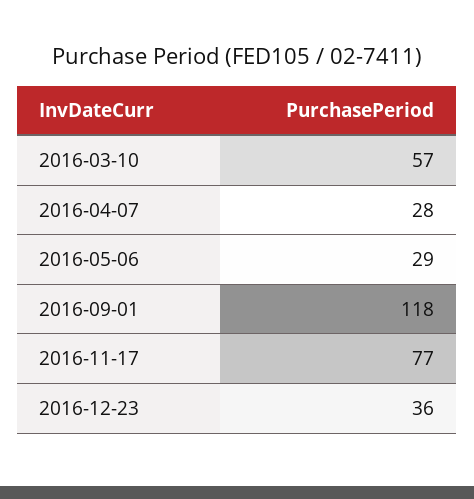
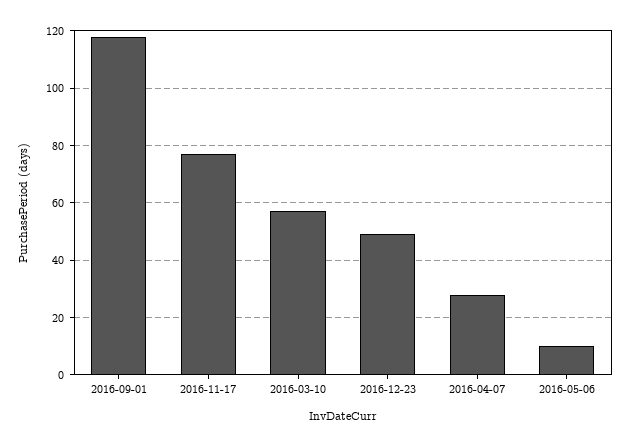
  {
    "2016-03-10": 57,
    "2016-04-07": 28,
-   "2016-05-06": 29,
+   "2016-05-06": 10,
    "2016-09-01": 118,
    "2016-11-17": 77,
-   "2016-12-23": 36
+   "2016-12-23": 50
  }

